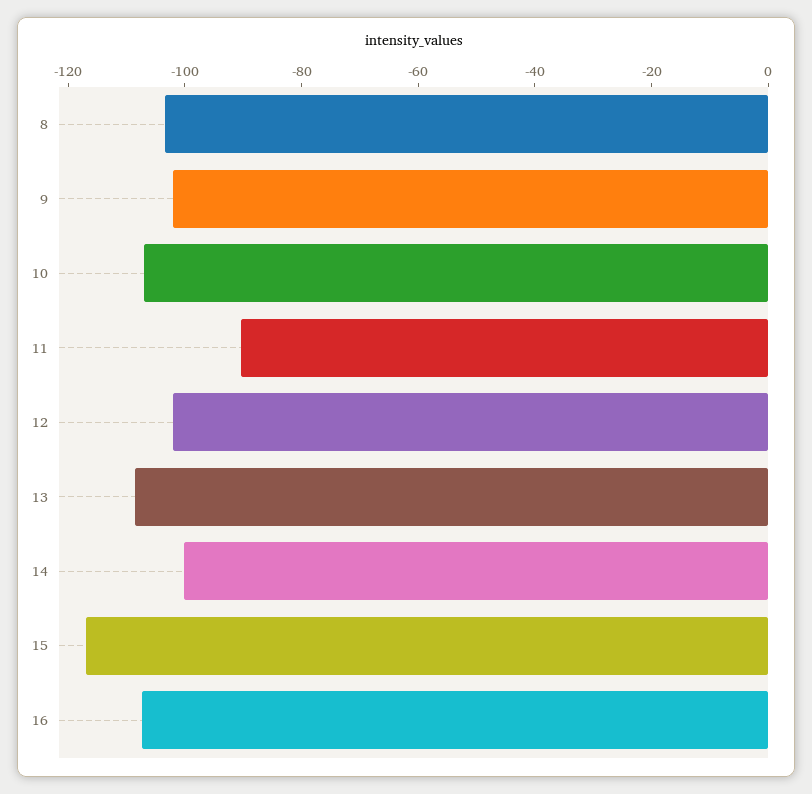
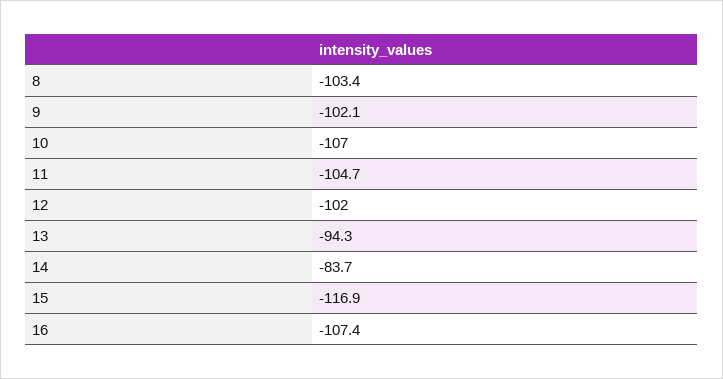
  {
    "8": -103.4,
    "9": -102.1,
    "10": -107,
-   "11": -90,
+   "11": -104.7,
    "12": -102,
-   "13": -110,
+   "13": -94.3,
-   "14": -100,
+   "14": -83.7,
    "15": -116.9,
    "16": -107.4
  }

